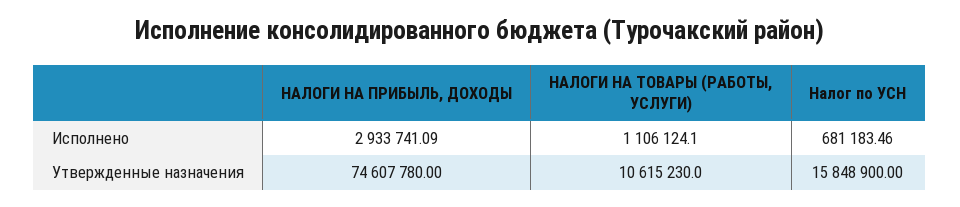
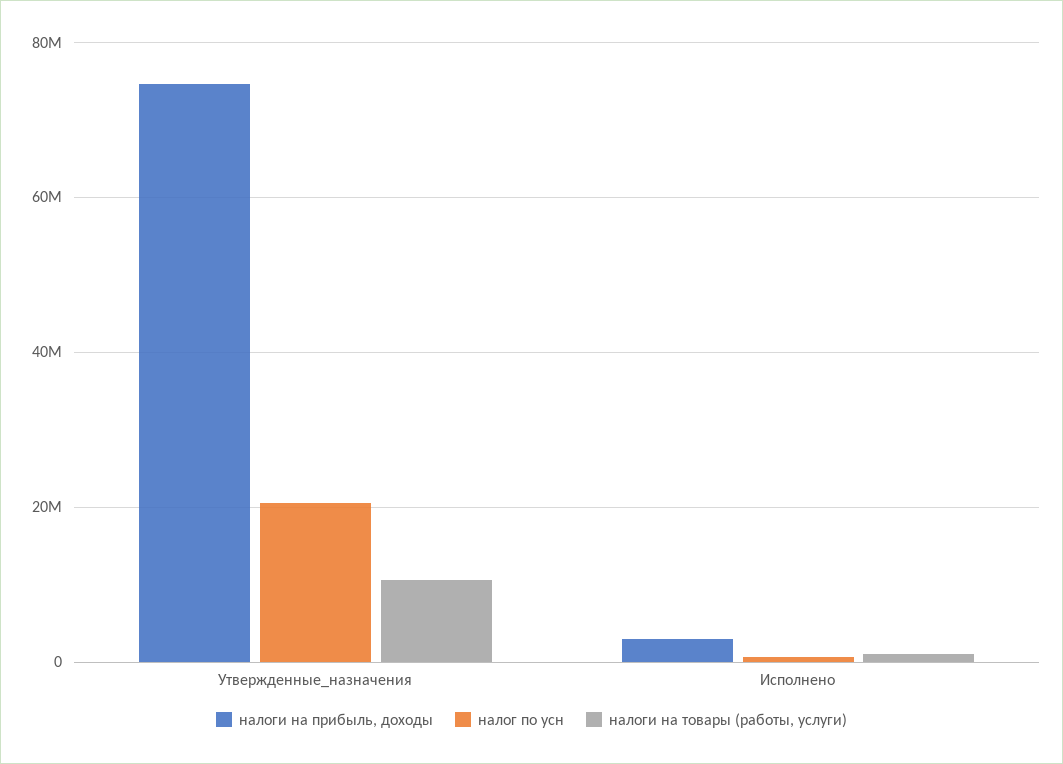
  {
    "НАЛОГИ НА ПРИБЫЛЬ, ДОХОДЫ": {
      "Исполнено": 2933741.09,
      "Утвержденные назначения": 74607780
    },
    "НАЛОГИ НА ТОВАРЫ (РАБОТЫ, УСЛУГИ)": {
      "Исполнено": 1106124.1,
      "Утвержденные назначения": 10615230
    },
    "Налог по УСН": {
      "Исполнено": 681183.46,
-     "Утвержденные назначения": 15848900
+     "Утвержденные назначения": 20000000
    }
  }

